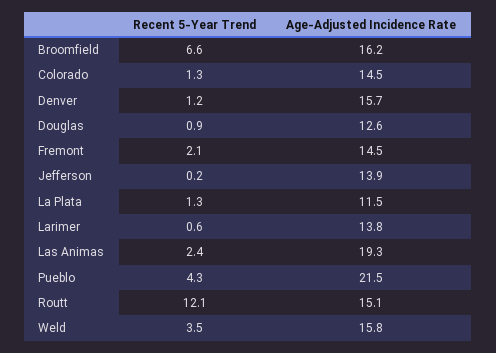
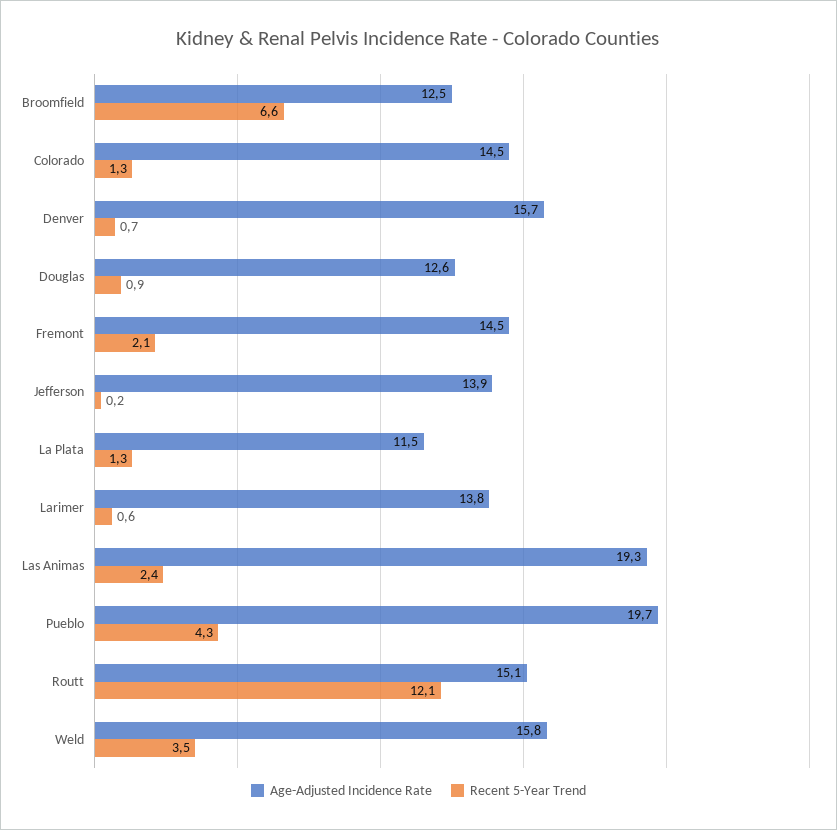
  {
    "Recent 5-Year Trend": {
      "Broomfield": 6.6,
      "Colorado": 1.3,
-     "Denver": 1.2,
+     "Denver": 0.7,
      "Douglas": 0.9,
      "Fremont": 2.1,
      "Jefferson": 0.2,
      "La Plata": 1.3,
      "Larimer": 0.6,
      "Las Animas": 2.4,
      "Pueblo": 4.3,
      "Routt": 12.1,
      "Weld": 3.5
    },
    "Age-Adjusted Incidence Rate": {
-     "Broomfield": 16.2,
+     "Broomfield": 12.5,
      "Colorado": 14.5,
      "Denver": 15.7,
      "Douglas": 12.6,
      "Fremont": 14.5,
      "Jefferson": 13.9,
      "La Plata": 11.5,
      "Larimer": 13.8,
      "Las Animas": 19.3,
-     "Pueblo": 21.5,
+     "Pueblo": 19.7,
      "Routt": 15.1,
      "Weld": 15.8
    }
  }

